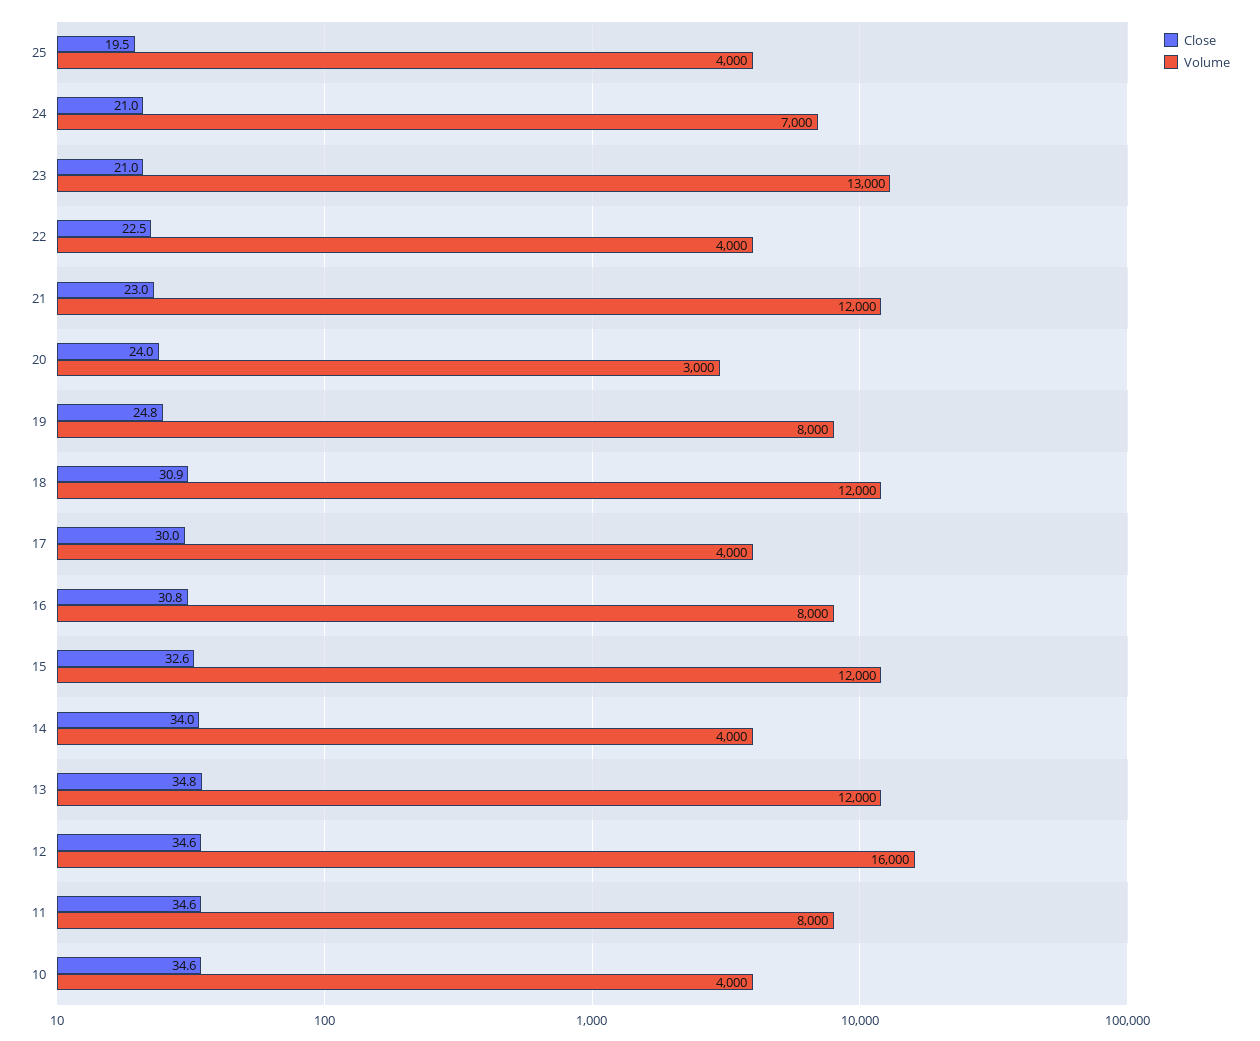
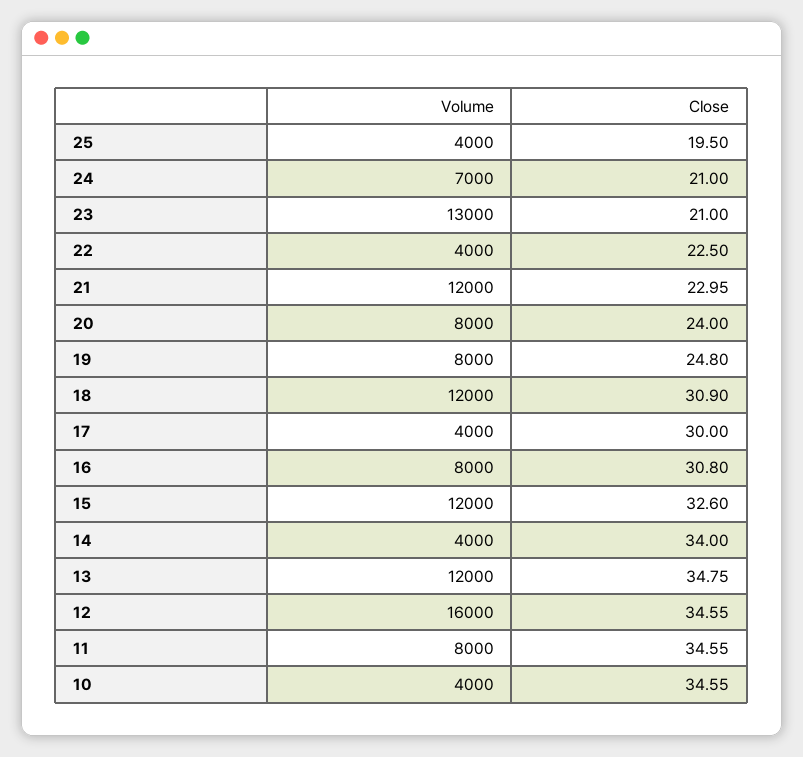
  {
    "Close": {
      "25": 19.5,
      "24": 21,
      "23": 21,
      "22": 22.5,
      "21": 22.95,
      "20": 24,
      "19": 24.8,
      "18": 30.9,
      "17": 30,
      "16": 30.8,
      "15": 32.6,
      "14": 34,
      "13": 34.75,
      "12": 34.55,
      "11": 34.55,
      "10": 34.55
    },
    "Volume": {
      "25": 4000,
      "24": 7000,
      "23": 13000,
      "22": 4000,
      "21": 12000,
-     "20": 3000,
+     "20": 8000,
      "19": 8000,
      "18": 12000,
      "17": 4000,
      "16": 8000,
      "15": 12000,
      "14": 4000,
      "13": 12000,
      "12": 16000,
      "11": 8000,
      "10": 4000
    }
  }

